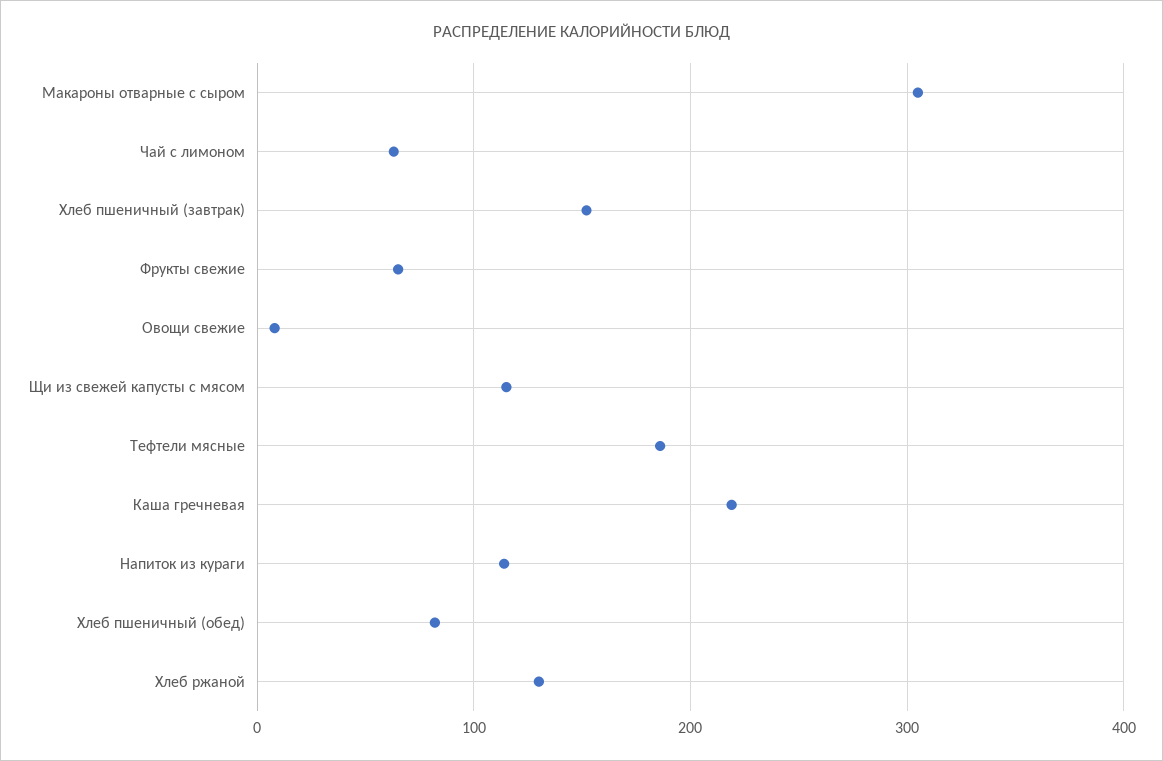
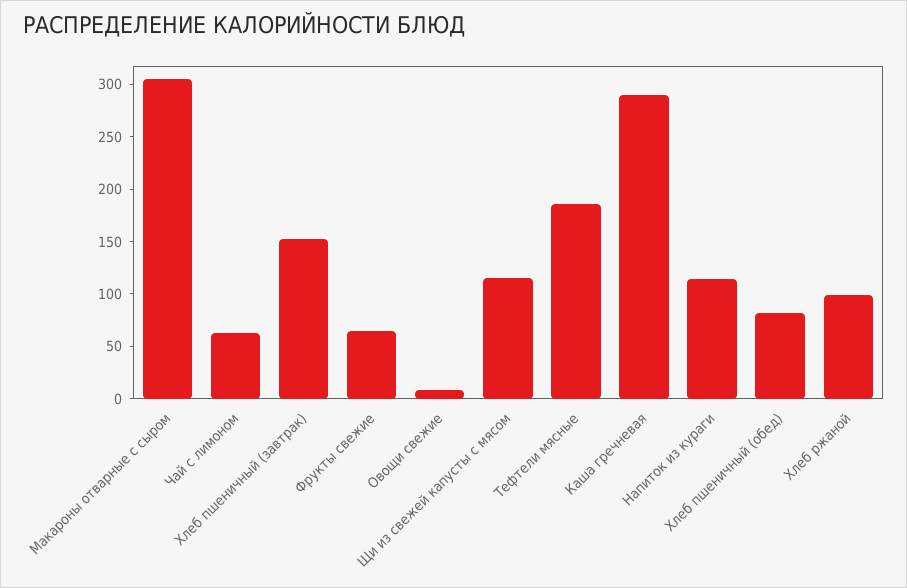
  {
    "Макароны отварные с сыром": 310,
    "Чай с лимоном": 60,
    "Хлеб пшеничный (завтрак)": 150,
    "Фрукты свежие": 70,
    "Овощи свежие": 10,
    "Щи из свежей капусты с мясом": 120,
    "Тефтели мясные": 190,
-   "Каша гречневая": 220,
+   "Каша гречневая": 290,
    "Напиток из кураги": 110,
    "Хлеб пшеничный (обед)": 80,
-   "Хлеб ржаной": 130
+   "Хлеб ржаной": 100
  }

